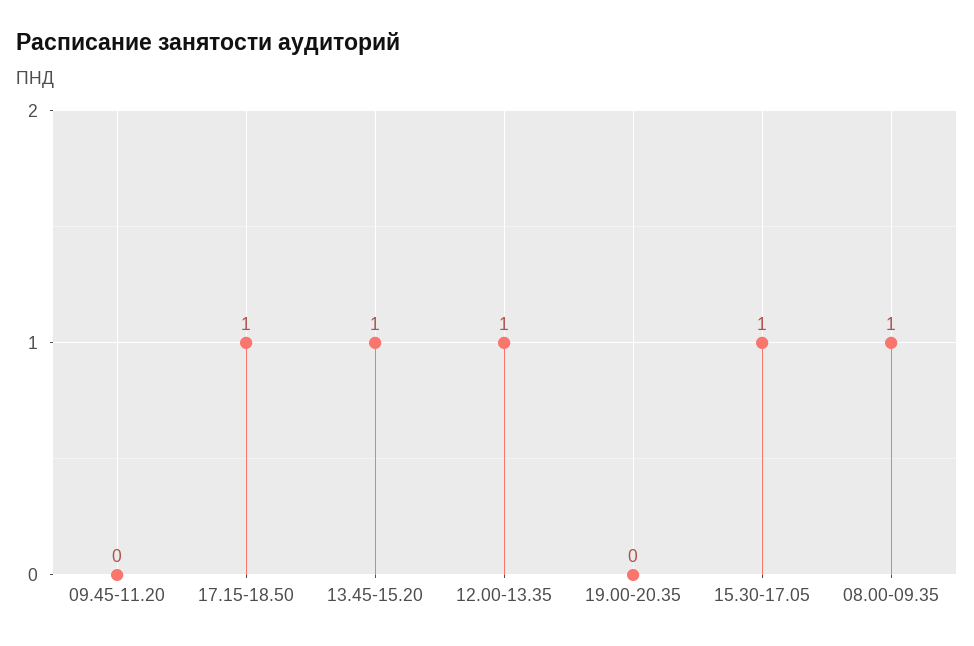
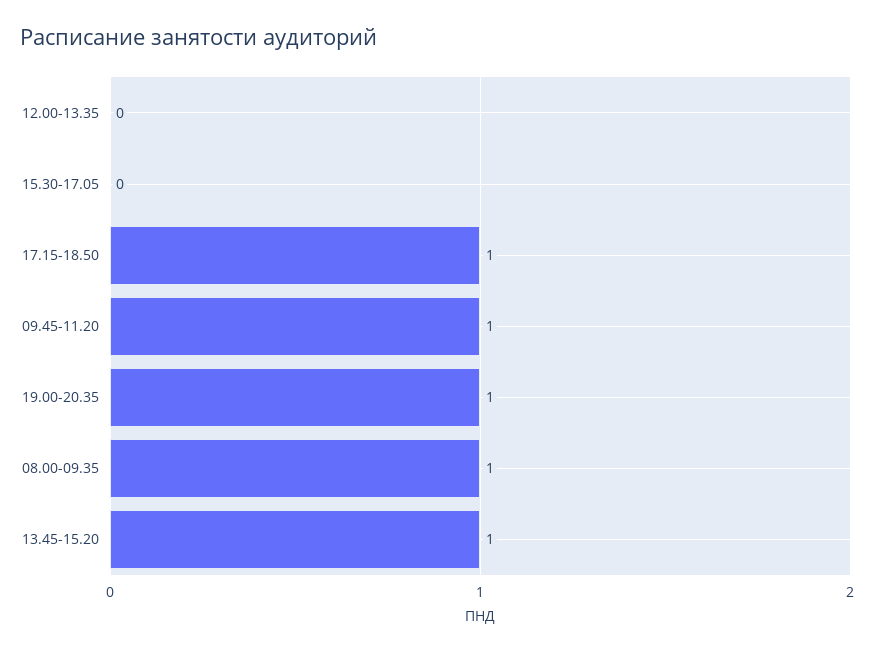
  {
-   "09.45-11.20": 0,
+   "09.45-11.20": 1,
    "17.15-18.50": 1,
    "13.45-15.20": 1,
-   "12.00-13.35": 1,
+   "12.00-13.35": 0,
-   "19.00-20.35": 0,
+   "19.00-20.35": 1,
-   "15.30-17.05": 1,
+   "15.30-17.05": 0,
    "08.00-09.35": 1
  }

